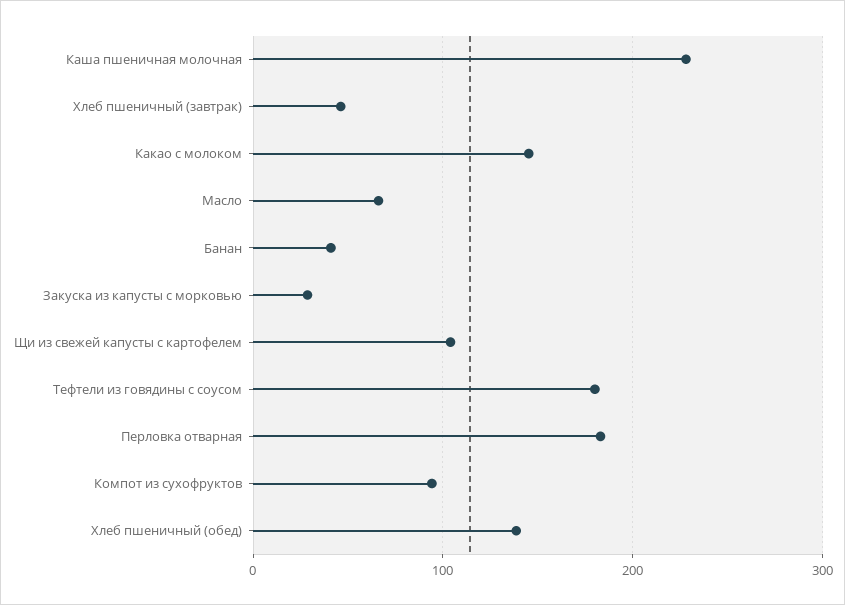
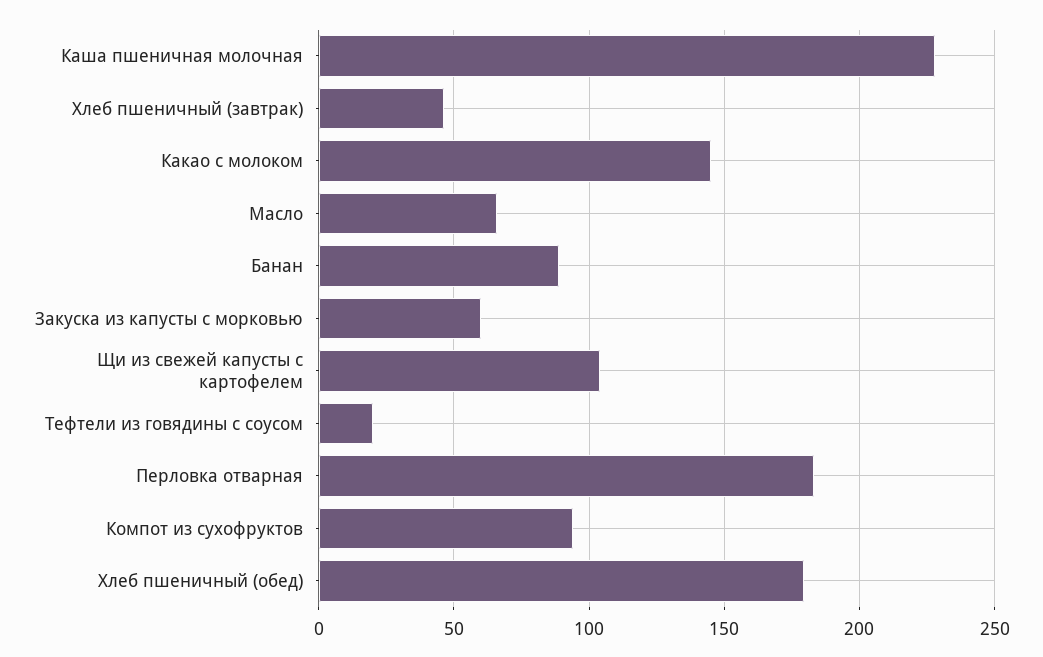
  {
    "Каша пшеничная молочная": 230,
    "Хлеб пшеничный (завтрак)": 45,
    "Какао с молоком": 145,
    "Масло": 65,
-   "Банан": 40,
+   "Банан": 90,
-   "Закуска из капусты с морковью": 30,
+   "Закуска из капусты с морковью": 60,
    "Щи из свежей капусты с картофелем": 105,
-   "Тефтели из говядины с соусом": 180,
+   "Тефтели из говядины с соусом": 20,
    "Перловка отварная": 185,
    "Компот из сухофруктов": 95,
-   "Хлеб пшеничный (обед)": 140
+   "Хлеб пшеничный (обед)": 180
  }

